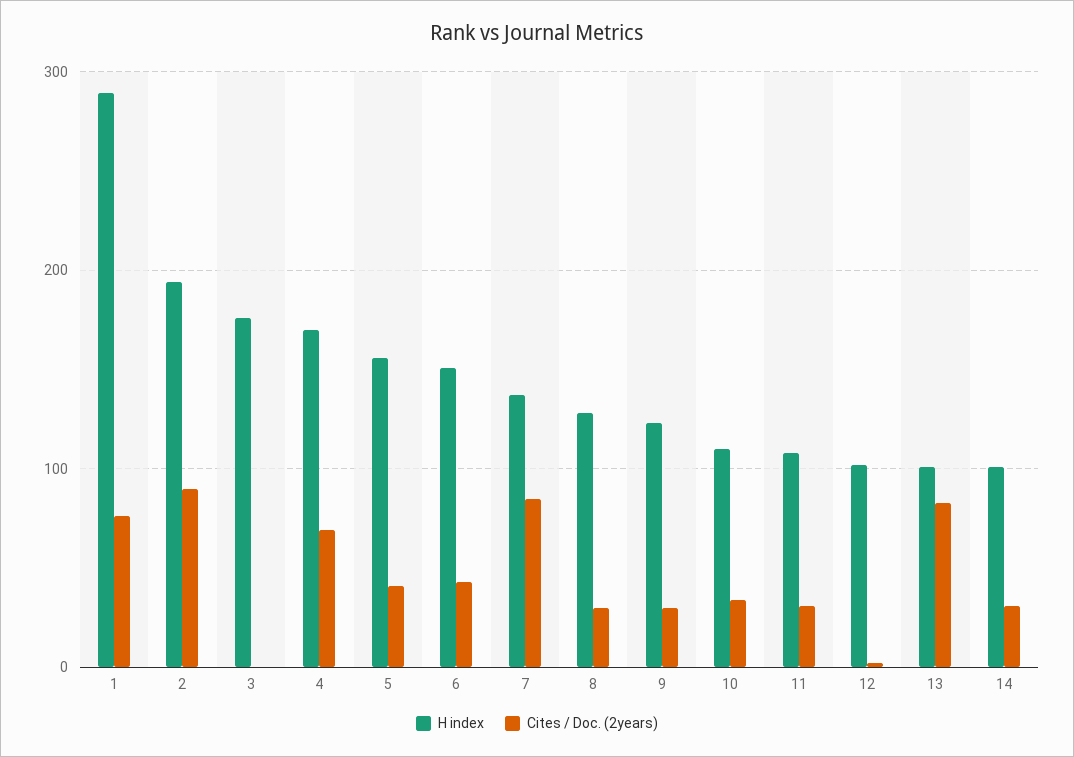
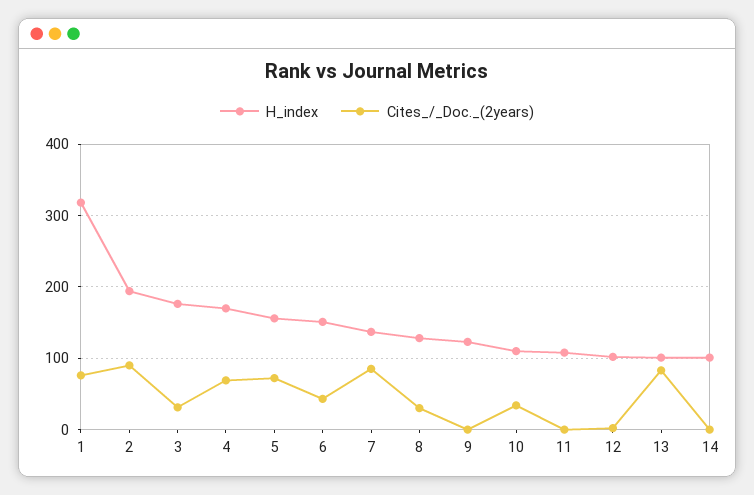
  {
    "H index": {
-     "1": 290,
+     "1": 320,
      "2": 190,
      "3": 180,
      "4": 170,
      "5": 160,
      "6": 150,
      "7": 140,
      "8": 130,
      "9": 120,
      "10": 110,
      "11": 110,
      "12": 100,
      "13": 100,
      "14": 100
    },
    "Cites / Doc. (2years)": {
      "1": 80,
      "2": 90,
-     "3": 0,
+     "3": 30,
      "4": 70,
-     "5": 40,
+     "5": 70,
      "6": 40,
      "7": 90,
      "8": 30,
-     "9": 30,
+     "9": 0,
      "10": 30,
-     "11": 30,
+     "11": 0,
      "12": 0,
      "13": 80,
-     "14": 30
+     "14": 0
    }
  }

